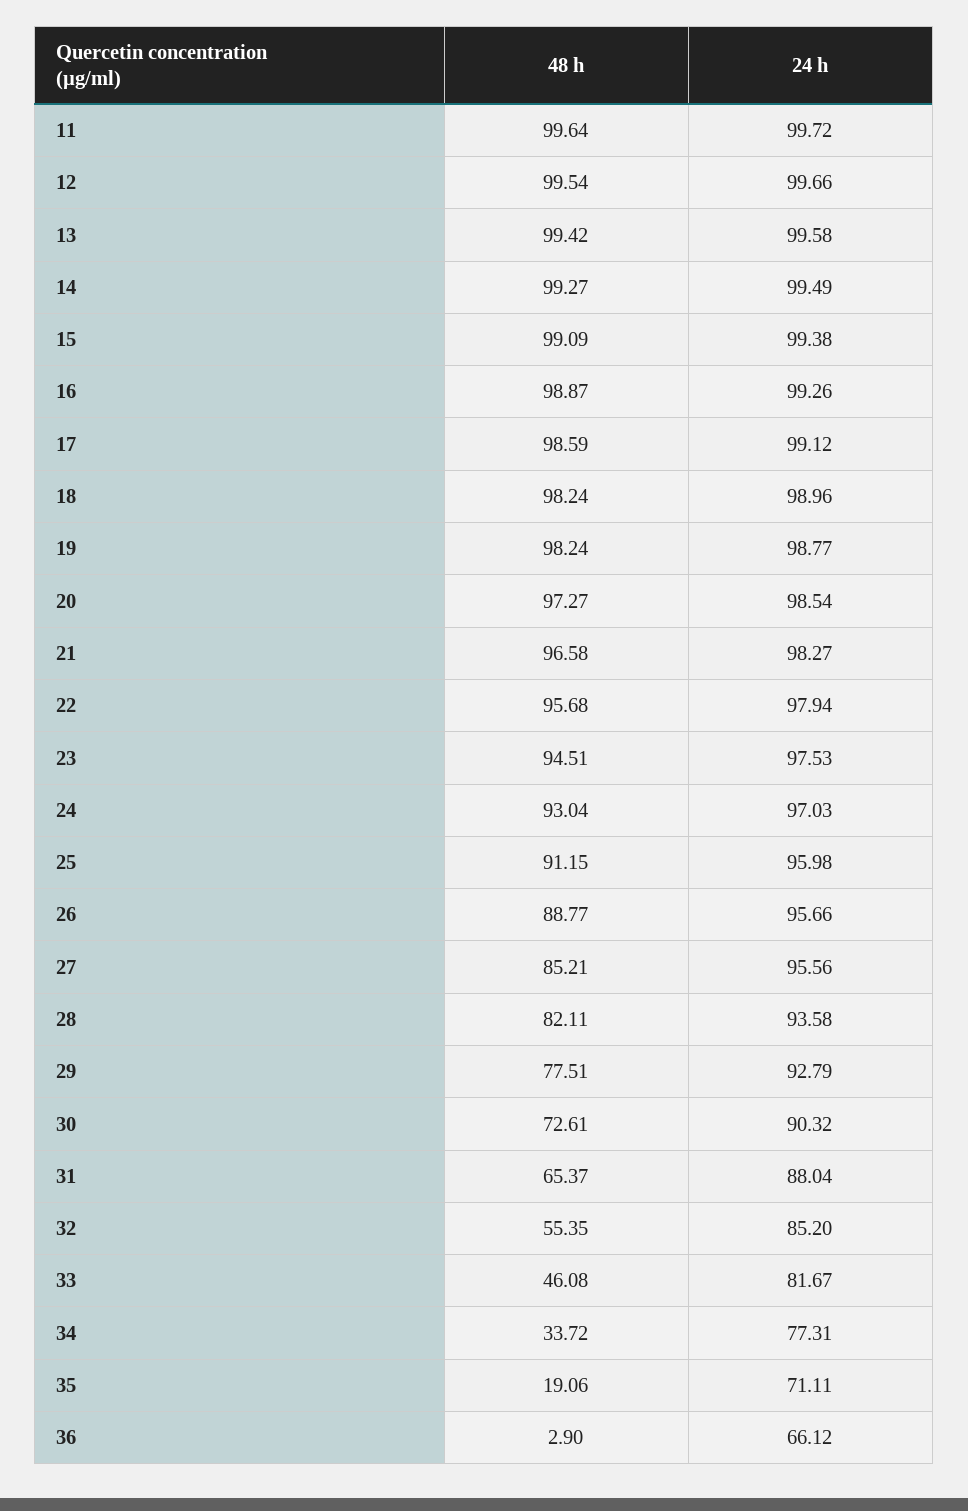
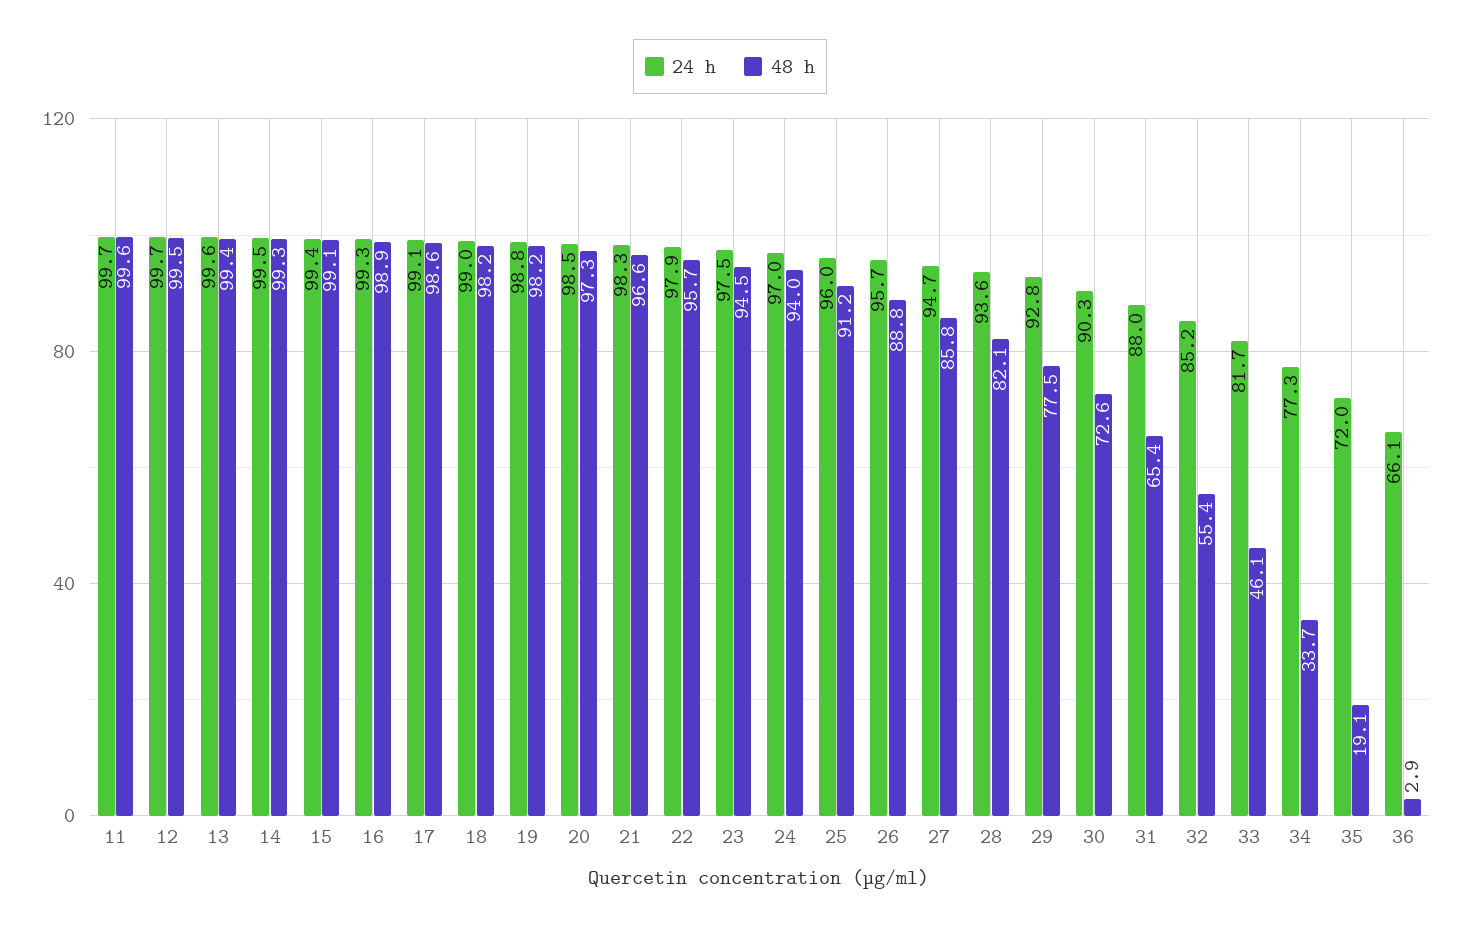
  {
    "48 h": {
      "11": 99.64,
      "12": 99.54,
      "13": 99.42,
      "14": 99.27,
      "15": 99.09,
      "16": 98.87,
      "17": 98.59,
      "18": 98.24,
      "19": 98.24,
      "20": 97.27,
      "21": 96.58,
      "22": 95.68,
      "23": 94.51,
-     "24": 93.04,
+     "24": 94,
      "25": 91.15,
      "26": 88.77,
-     "27": 85.21,
+     "27": 85.8,
      "28": 82.11,
      "29": 77.51,
      "30": 72.61,
      "31": 65.37,
      "32": 55.35,
      "33": 46.08,
      "34": 33.72,
      "35": 19.06,
      "36": 2.9
    },
    "24 h": {
      "11": 99.72,
      "12": 99.66,
      "13": 99.58,
      "14": 99.49,
      "15": 99.38,
      "16": 99.26,
      "17": 99.12,
      "18": 98.96,
      "19": 98.77,
      "20": 98.54,
      "21": 98.27,
      "22": 97.94,
      "23": 97.53,
      "24": 97.03,
      "25": 95.98,
      "26": 95.66,
-     "27": 95.56,
+     "27": 94.7,
      "28": 93.58,
      "29": 92.79,
      "30": 90.32,
      "31": 88.04,
      "32": 85.2,
      "33": 81.67,
      "34": 77.31,
-     "35": 71.11,
+     "35": 72,
      "36": 66.12
    }
  }

